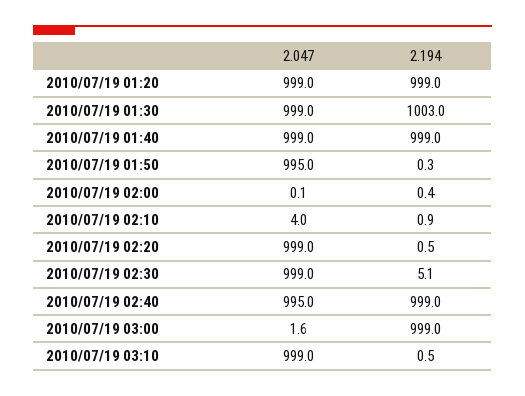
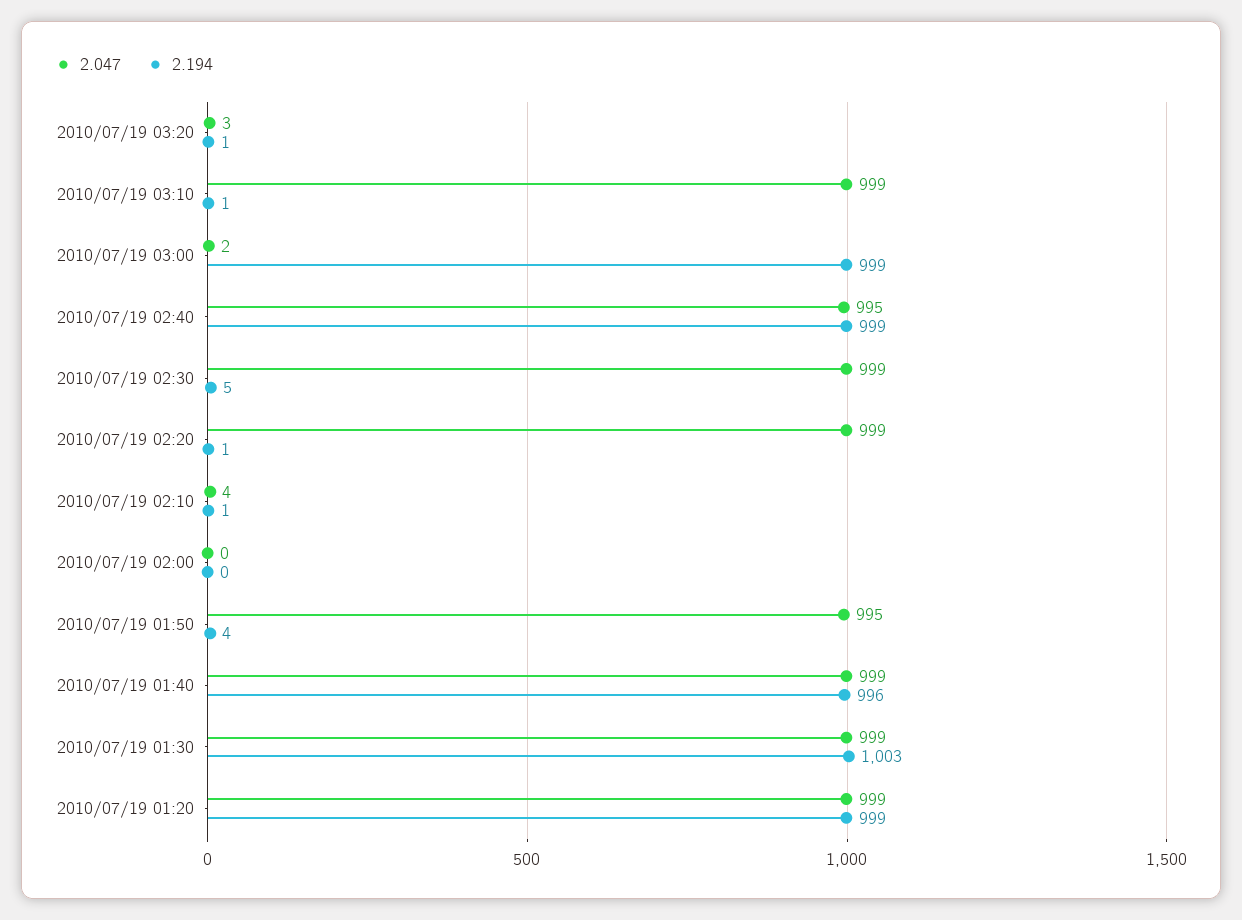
  {
    "2.047": {
      "2010/07/19 01:20": 999,
      "2010/07/19 01:30": 999,
      "2010/07/19 01:40": 999,
      "2010/07/19 01:50": 995,
      "2010/07/19 02:00": 0.1,
      "2010/07/19 02:10": 4,
      "2010/07/19 02:20": 999,
      "2010/07/19 02:30": 999,
      "2010/07/19 02:40": 995,
      "2010/07/19 03:00": 1.6,
-     "2010/07/19 03:10": 999
+     "2010/07/19 03:10": 999,
+     "2010/07/19 03:20": 3
    },
    "2.194": {
      "2010/07/19 01:20": 999,
      "2010/07/19 01:30": 1003,
-     "2010/07/19 01:40": 999,
+     "2010/07/19 01:40": 996,
-     "2010/07/19 01:50": 0.3,
+     "2010/07/19 01:50": 4,
      "2010/07/19 02:00": 0.4,
      "2010/07/19 02:10": 0.9,
      "2010/07/19 02:20": 0.5,
      "2010/07/19 02:30": 5.1,
      "2010/07/19 02:40": 999,
      "2010/07/19 03:00": 999,
-     "2010/07/19 03:10": 0.5
+     "2010/07/19 03:10": 0.5,
+     "2010/07/19 03:20": 1
    }
  }

